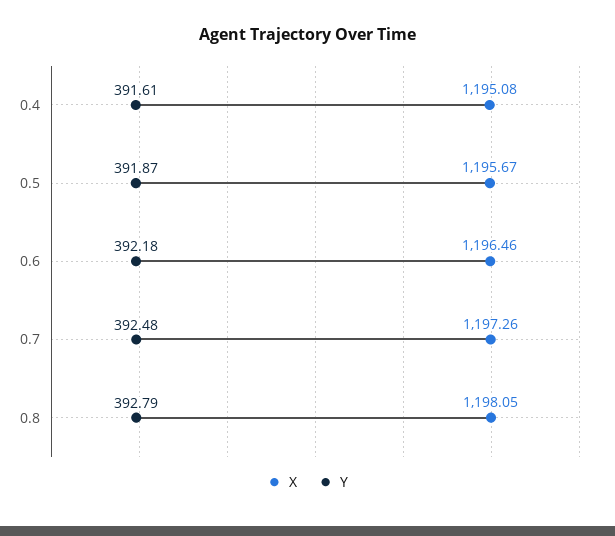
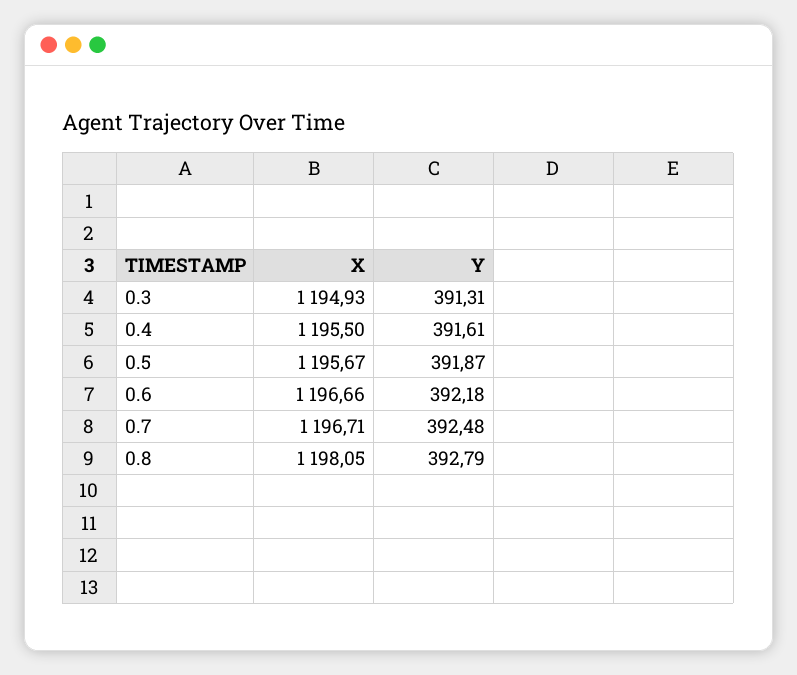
  {
    "X": {
-     "0.4": 1195.08,
+     "0.4": 1195.5,
      "0.5": 1195.67,
-     "0.6": 1196.46,
+     "0.6": 1196.66,
-     "0.7": 1197.26,
+     "0.7": 1196.71,
-     "0.8": 1198.05
+     "0.8": 1198.05,
+     "0.3": 1194.93
    },
    "Y": {
      "0.4": 391.61,
      "0.5": 391.87,
      "0.6": 392.18,
      "0.7": 392.48,
-     "0.8": 392.79
+     "0.8": 392.79,
+     "0.3": 391.31
    }
  }

